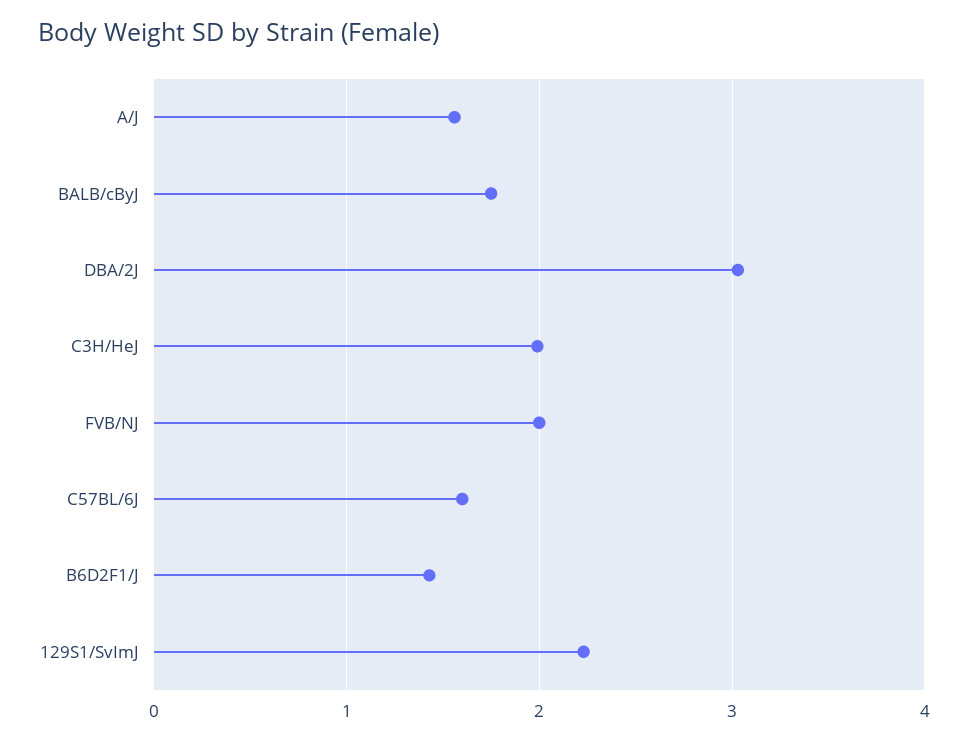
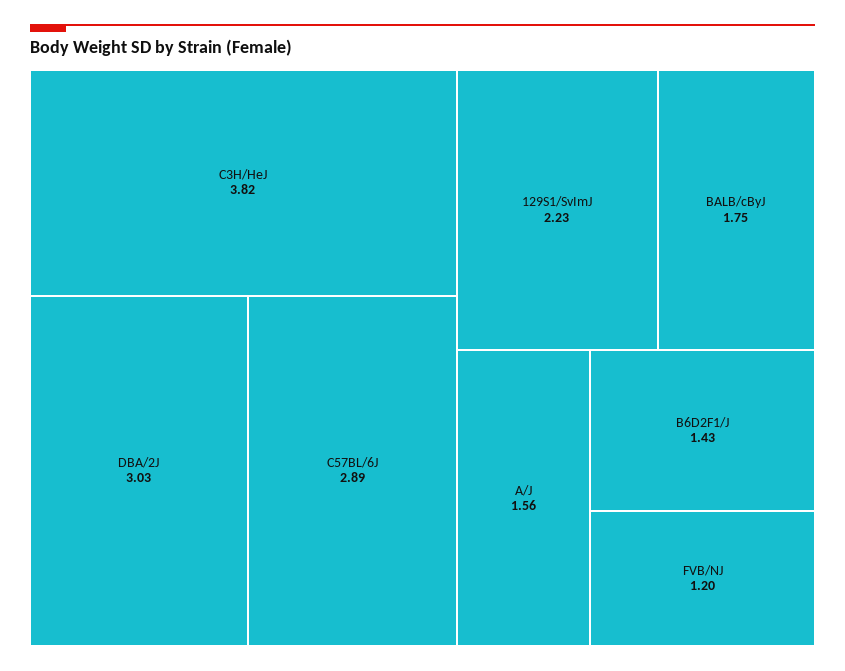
  {
    "A/J": 1.56,
    "BALB/cByJ": 1.75,
    "DBA/2J": 3.03,
-   "C3H/HeJ": 2,
+   "C3H/HeJ": 3.82,
-   "FVB/NJ": 2,
+   "FVB/NJ": 1.2,
-   "C57BL/6J": 1.6,
+   "C57BL/6J": 2.89,
    "B6D2F1/J": 1.43,
    "129S1/SvImJ": 2.23
  }

